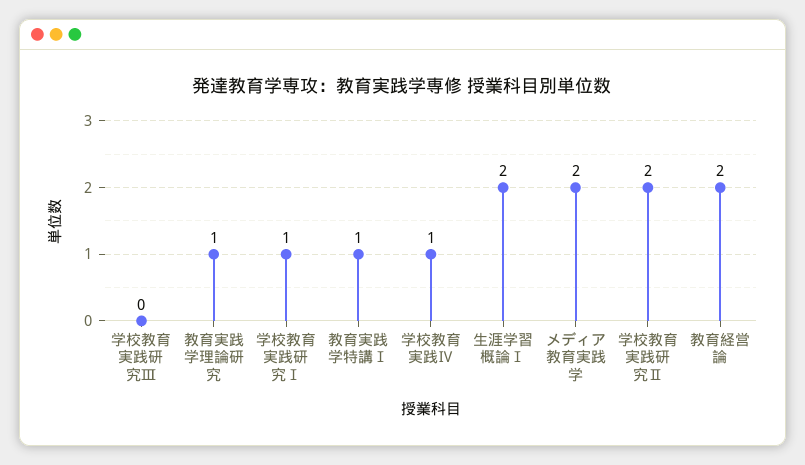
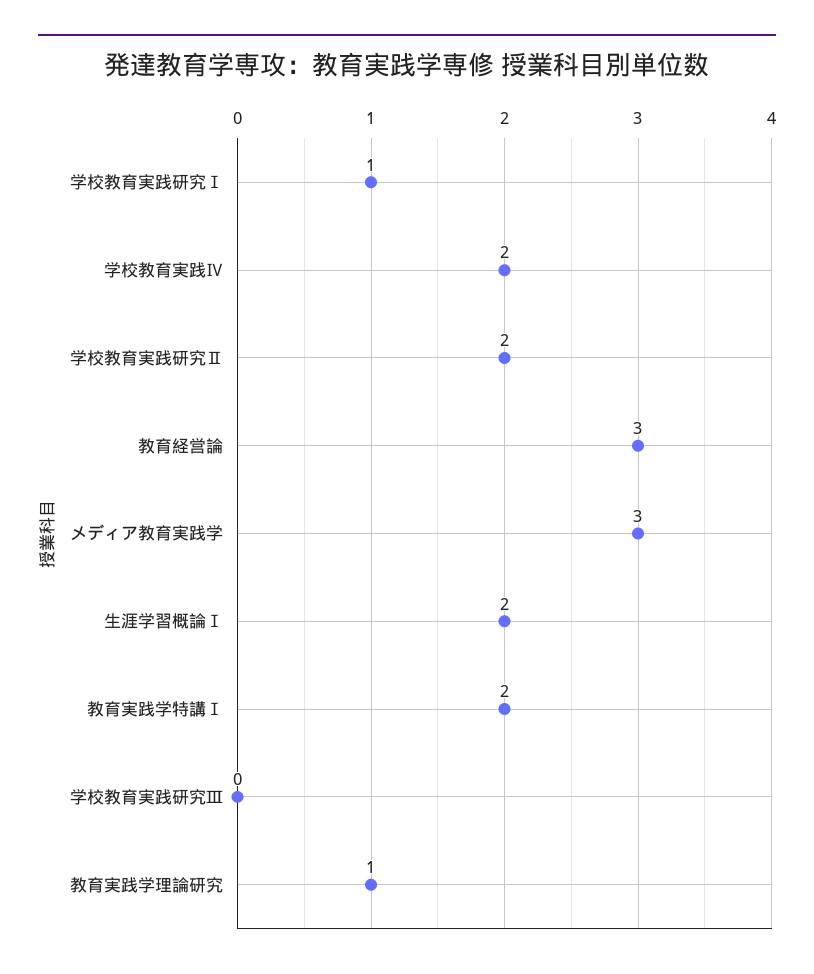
  {
    "学校教育実践研究Ⅲ": 0,
    "教育実践学理論研究": 1,
    "学校教育実践研究Ⅰ": 1,
-   "教育実践学特講Ⅰ": 1,
+   "教育実践学特講Ⅰ": 2,
-   "学校教育実践Ⅳ": 1,
+   "学校教育実践Ⅳ": 2,
    "生涯学習概論Ⅰ": 2,
-   "メディア教育実践学": 2,
+   "メディア教育実践学": 3,
    "学校教育実践研究Ⅱ": 2,
-   "教育経営論": 2
+   "教育経営論": 3
  }

